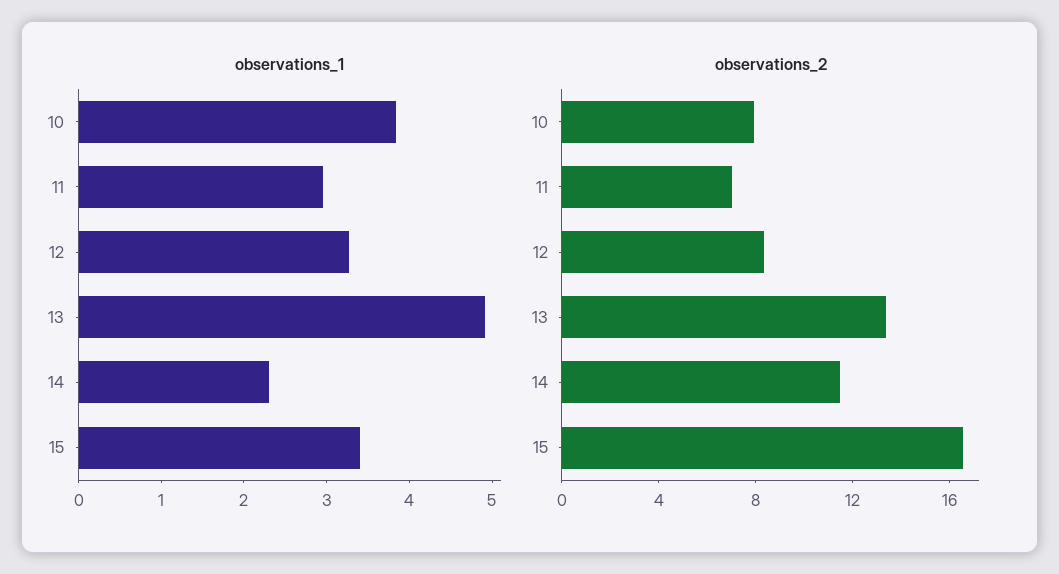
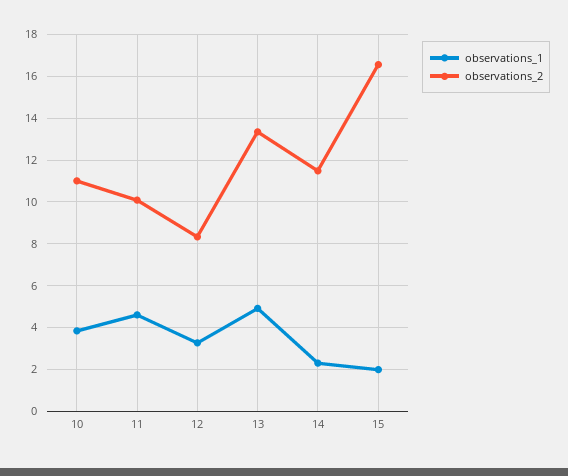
  {
    "observations_1": {
      "10": 3.8,
-     "11": 3,
+     "11": 4.5,
      "12": 3.2,
      "13": 5,
      "14": 2.4,
-     "15": 3.4
+     "15": 2
    },
    "observations_2": {
-     "10": 8,
+     "10": 11,
-     "11": 7,
+     "11": 10,
      "12": 8.5,
      "13": 13.5,
      "14": 11.5,
      "15": 16.5
    }
  }

